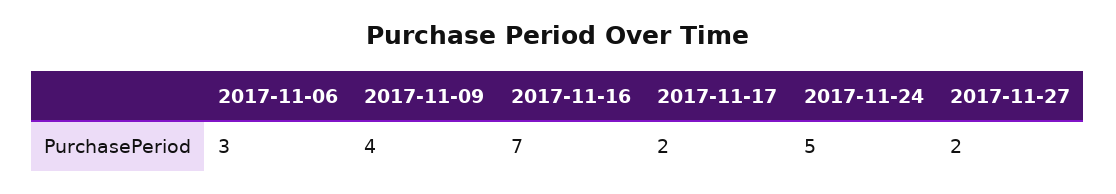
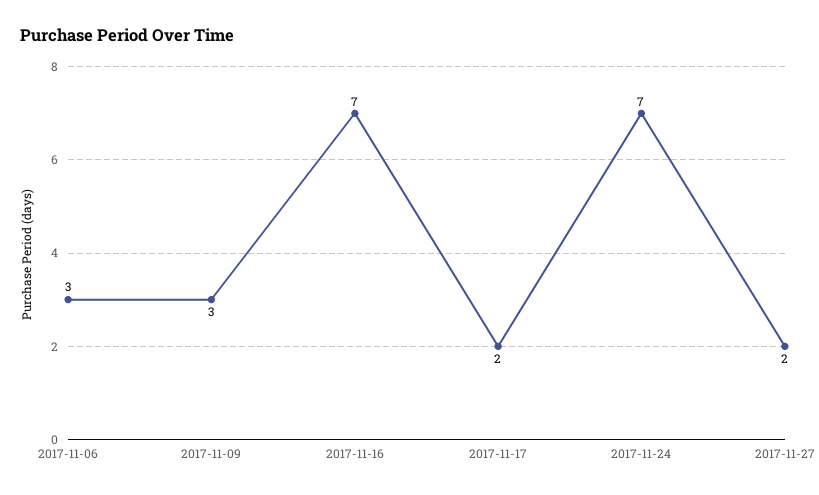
  {
    "2017-11-06": 3,
-   "2017-11-09": 4,
+   "2017-11-09": 3,
    "2017-11-16": 7,
    "2017-11-17": 2,
-   "2017-11-24": 5,
+   "2017-11-24": 7,
    "2017-11-27": 2
  }

